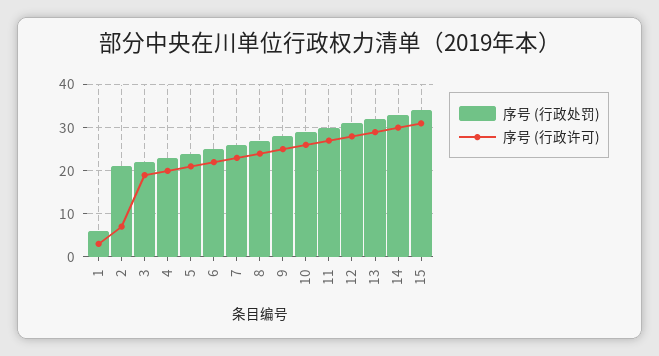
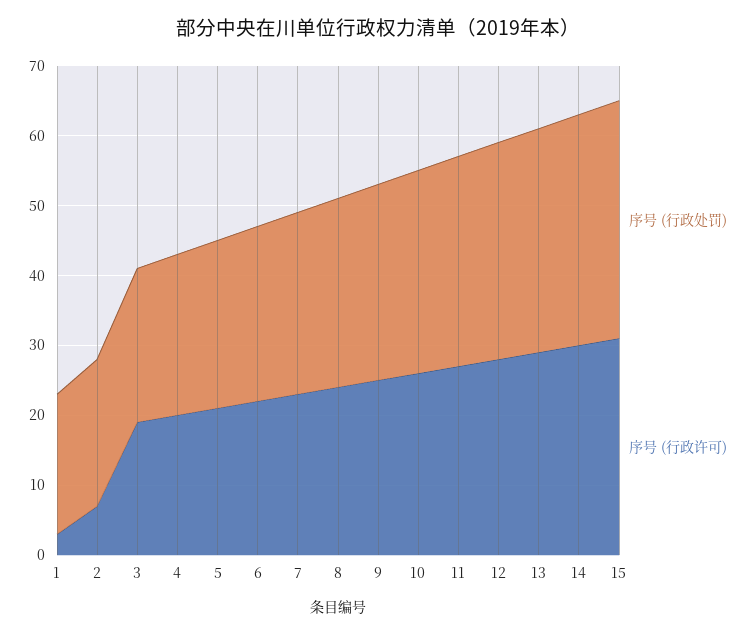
  {
    "序号 (行政处罚)": {
-     "1": 5,
+     "1": 20,
      "2": 20,
      "3": 20,
      "4": 25,
      "5": 25,
      "6": 25,
      "7": 25,
      "8": 25,
      "9": 30,
      "10": 30,
      "11": 30,
      "12": 30,
      "13": 30,
      "14": 35,
      "15": 35
    },
    "序号 (行政许可)": {
      "1": 5,
      "2": 5,
      "3": 20,
      "4": 20,
      "5": 20,
      "6": 20,
      "7": 25,
      "8": 25,
      "9": 25,
      "10": 25,
      "11": 25,
      "12": 30,
      "13": 30,
      "14": 30,
      "15": 30
    }
  }

